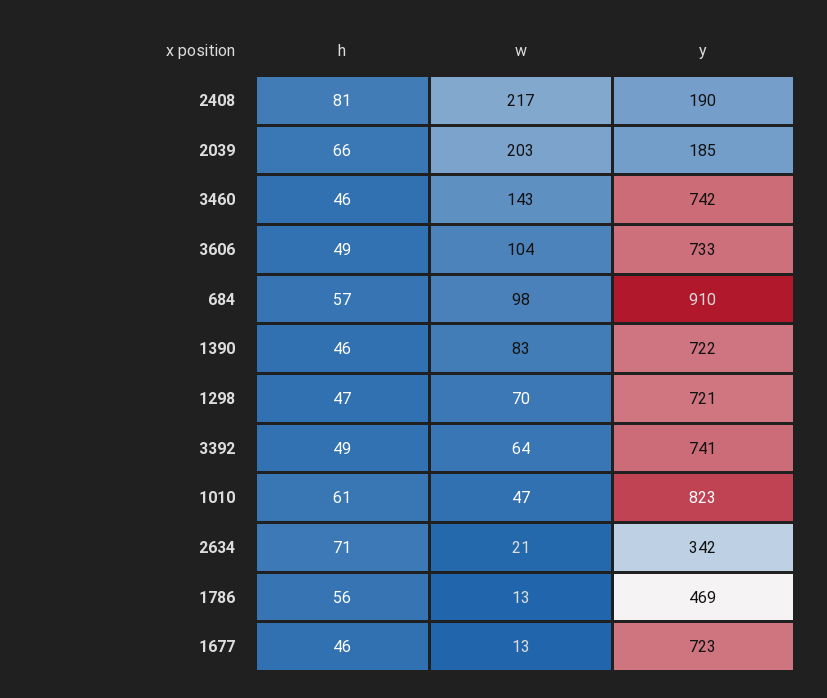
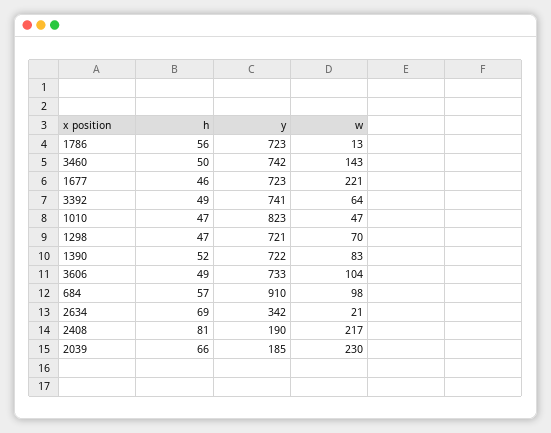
  {
    "h": {
      "2408": 81,
      "2039": 66,
-     "3460": 46,
+     "3460": 50,
      "3606": 49,
      "684": 57,
-     "1390": 46,
+     "1390": 52,
      "1298": 47,
      "3392": 49,
-     "1010": 61,
+     "1010": 47,
-     "2634": 71,
+     "2634": 69,
      "1786": 56,
      "1677": 46
    },
    "w": {
      "2408": 217,
-     "2039": 203,
+     "2039": 230,
      "3460": 143,
      "3606": 104,
      "684": 98,
      "1390": 83,
      "1298": 70,
      "3392": 64,
      "1010": 47,
      "2634": 21,
      "1786": 13,
-     "1677": 13
+     "1677": 221
    },
    "y": {
      "2408": 190,
      "2039": 185,
      "3460": 742,
      "3606": 733,
      "684": 910,
      "1390": 722,
      "1298": 721,
      "3392": 741,
      "1010": 823,
      "2634": 342,
-     "1786": 469,
+     "1786": 723,
      "1677": 723
    }
  }

